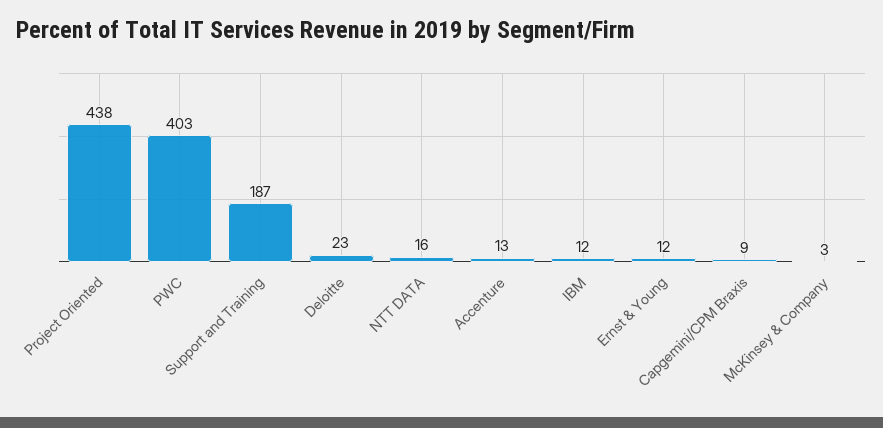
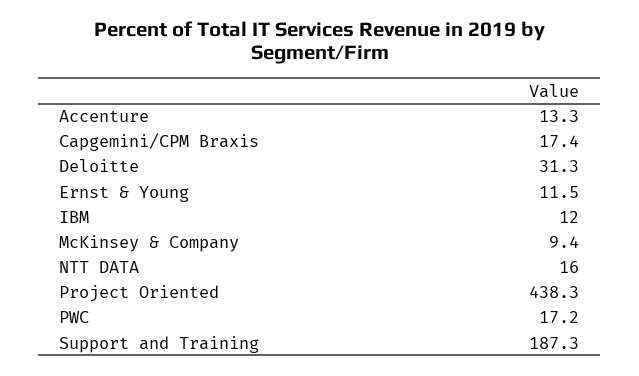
  {
    "Project Oriented": 438.3,
-   "PWC": 403,
+   "PWC": 17.2,
    "Support and Training": 187.3,
-   "Deloitte": 23,
+   "Deloitte": 31.3,
    "NTT DATA": 16,
    "Accenture": 13.3,
    "IBM": 12,
    "Ernst & Young": 11.5,
-   "Capgemini/CPM Braxis": 9,
+   "Capgemini/CPM Braxis": 17.4,
-   "McKinsey & Company": 3
+   "McKinsey & Company": 9.4
  }

